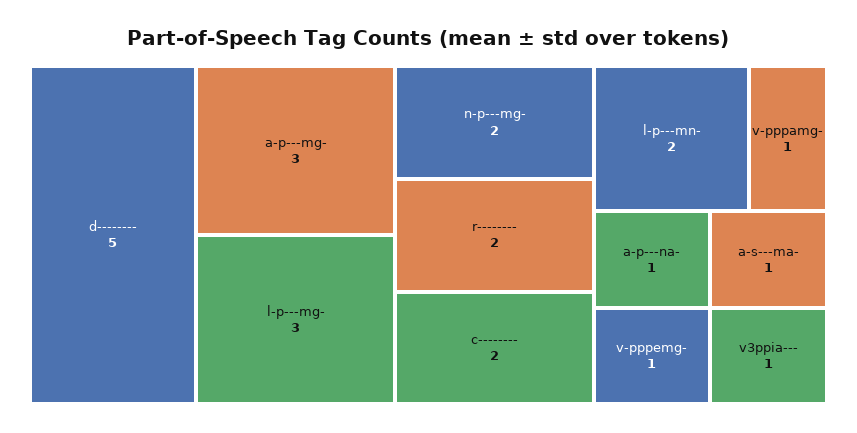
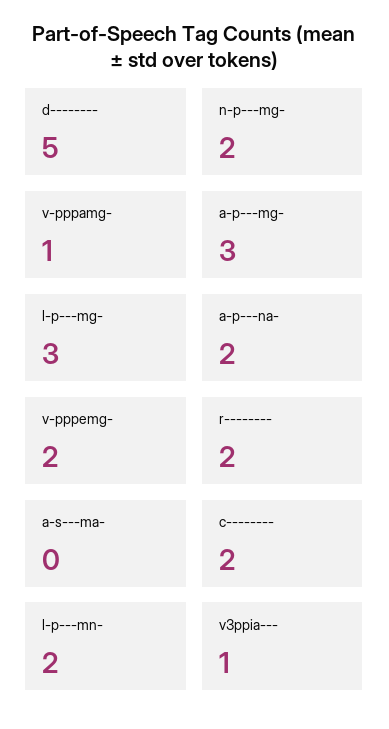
  {
    "d--------": 5,
    "a-p---mg-": 3,
    "l-p---mg-": 3,
    "n-p---mg-": 2,
    "r--------": 2,
    "c--------": 2,
    "l-p---mn-": 2,
    "v-pppamg-": 1,
-   "a-p---na-": 1,
+   "a-p---na-": 2,
-   "v-pppemg-": 1,
+   "v-pppemg-": 2,
-   "a-s---ma-": 1,
+   "a-s---ma-": 0,
    "v3ppia---": 1
  }

